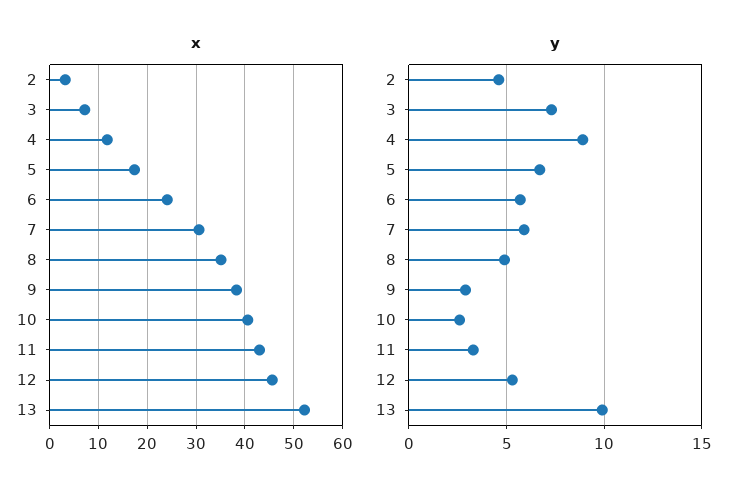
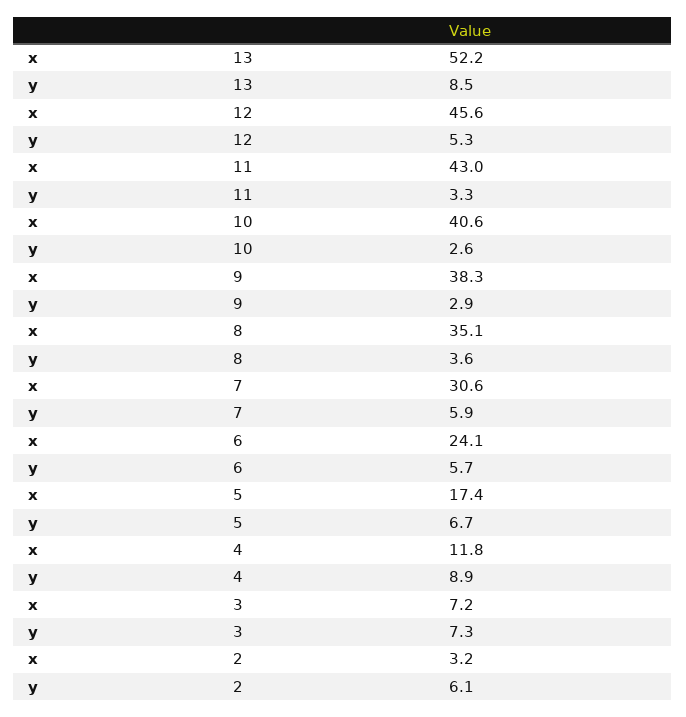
  {
    "x": {
      "2": 3.2,
      "3": 7.2,
      "4": 11.8,
      "5": 17.4,
      "6": 24.1,
      "7": 30.6,
      "8": 35.1,
      "9": 38.3,
      "10": 40.6,
      "11": 43,
      "12": 45.6,
      "13": 52.2
    },
    "y": {
-     "2": 4.5,
+     "2": 6.1,
      "3": 7.3,
      "4": 8.9,
      "5": 6.7,
      "6": 5.7,
      "7": 5.9,
-     "8": 5,
+     "8": 3.6,
      "9": 2.9,
      "10": 2.6,
      "11": 3.3,
      "12": 5.3,
-     "13": 10
+     "13": 8.5
    }
  }

